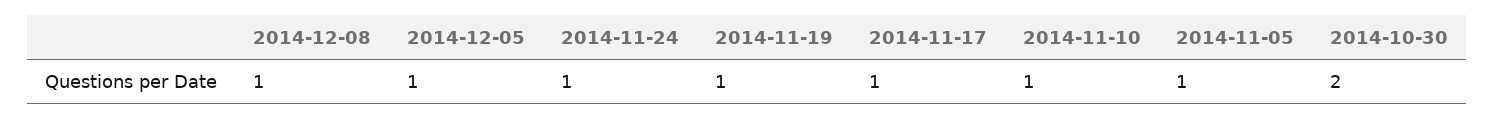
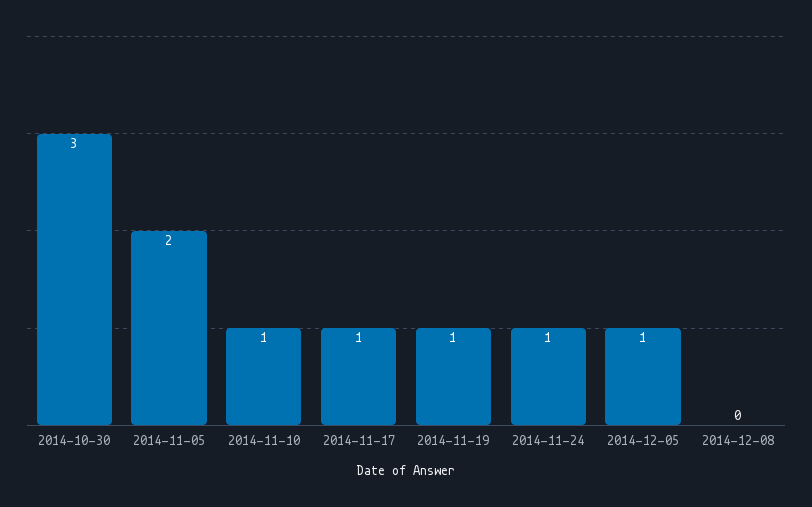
  {
-   "2014-12-08": 1,
+   "2014-12-08": 0,
    "2014-12-05": 1,
    "2014-11-24": 1,
    "2014-11-19": 1,
    "2014-11-17": 1,
    "2014-11-10": 1,
-   "2014-11-05": 1,
+   "2014-11-05": 2,
-   "2014-10-30": 2
+   "2014-10-30": 3
  }

